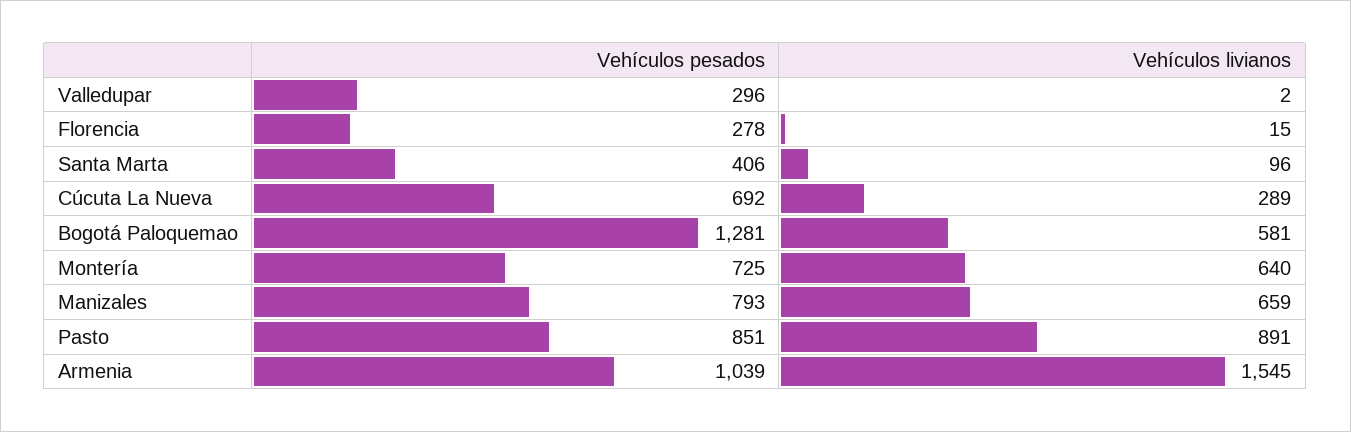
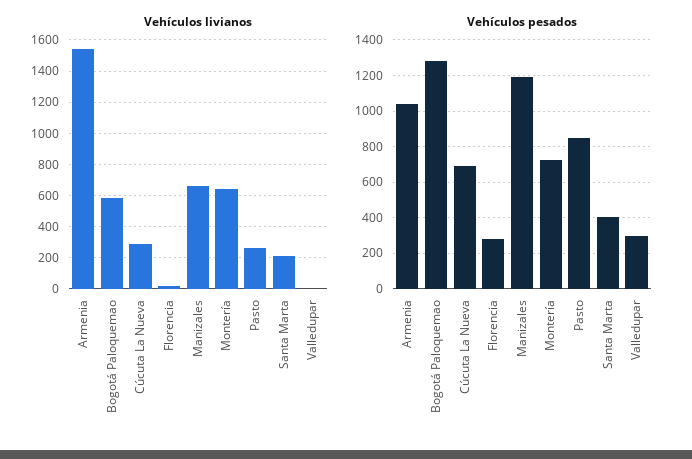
  {
    "Vehículos pesados": {
      "Valledupar": 296,
      "Florencia": 278,
      "Santa Marta": 406,
      "Cúcuta La Nueva": 692,
      "Bogotá Paloquemao": 1281,
      "Montería": 725,
-     "Manizales": 793,
+     "Manizales": 1200,
      "Pasto": 851,
      "Armenia": 1039
    },
    "Vehículos livianos": {
      "Valledupar": 2,
      "Florencia": 15,
-     "Santa Marta": 96,
+     "Santa Marta": 200,
      "Cúcuta La Nueva": 289,
      "Bogotá Paloquemao": 581,
      "Montería": 640,
      "Manizales": 659,
-     "Pasto": 891,
+     "Pasto": 250,
      "Armenia": 1545
    }
  }

